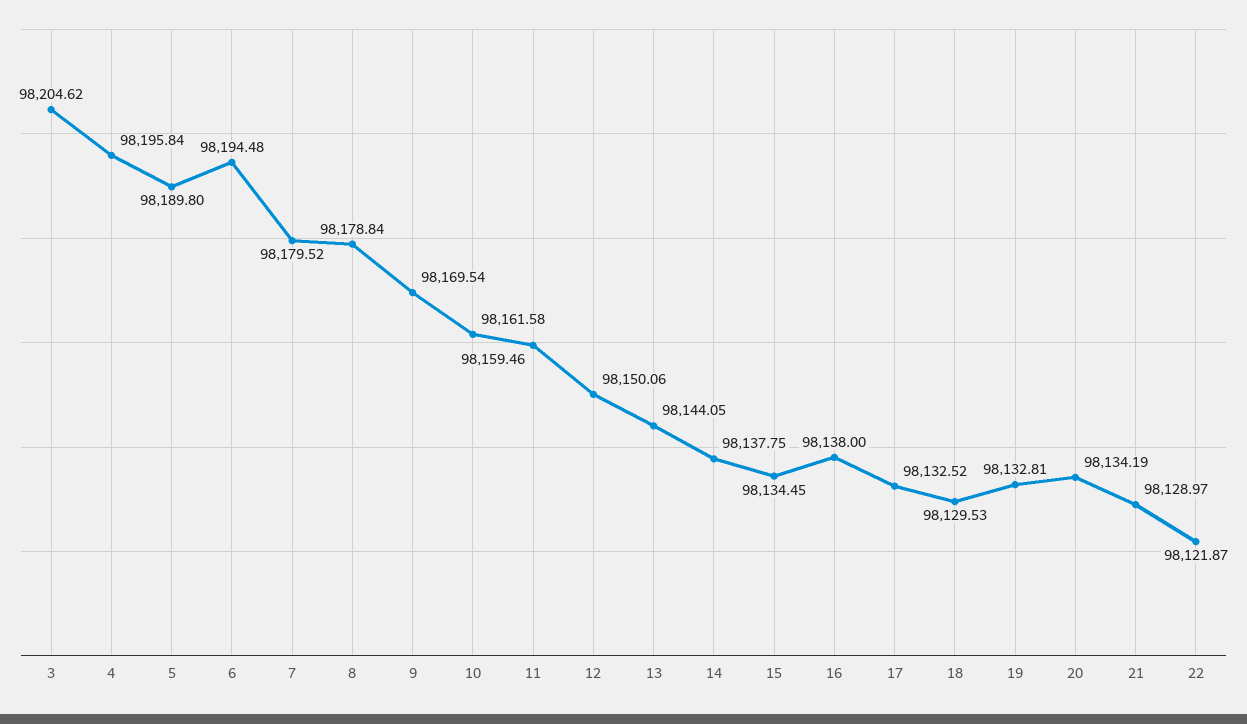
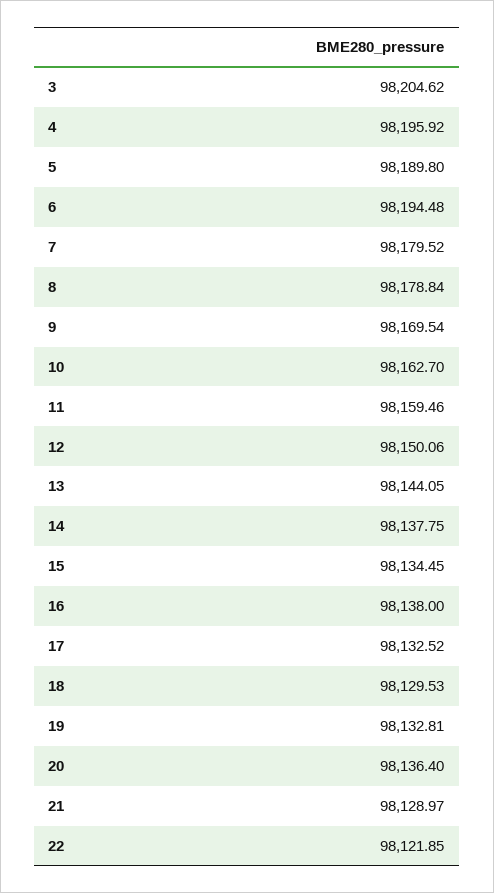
  {
    "3": 98204.62,
-   "4": 98195.84,
+   "4": 98195.92,
    "5": 98189.8,
    "6": 98194.48,
    "7": 98179.52,
    "8": 98178.84,
    "9": 98169.54,
-   "10": 98161.58,
+   "10": 98162.7,
    "11": 98159.46,
    "12": 98150.06,
    "13": 98144.05,
    "14": 98137.75,
    "15": 98134.45,
    "16": 98138,
    "17": 98132.52,
    "18": 98129.53,
    "19": 98132.81,
-   "20": 98134.19,
+   "20": 98136.4,
    "21": 98128.97,
-   "22": 98121.87
+   "22": 98121.85
  }

